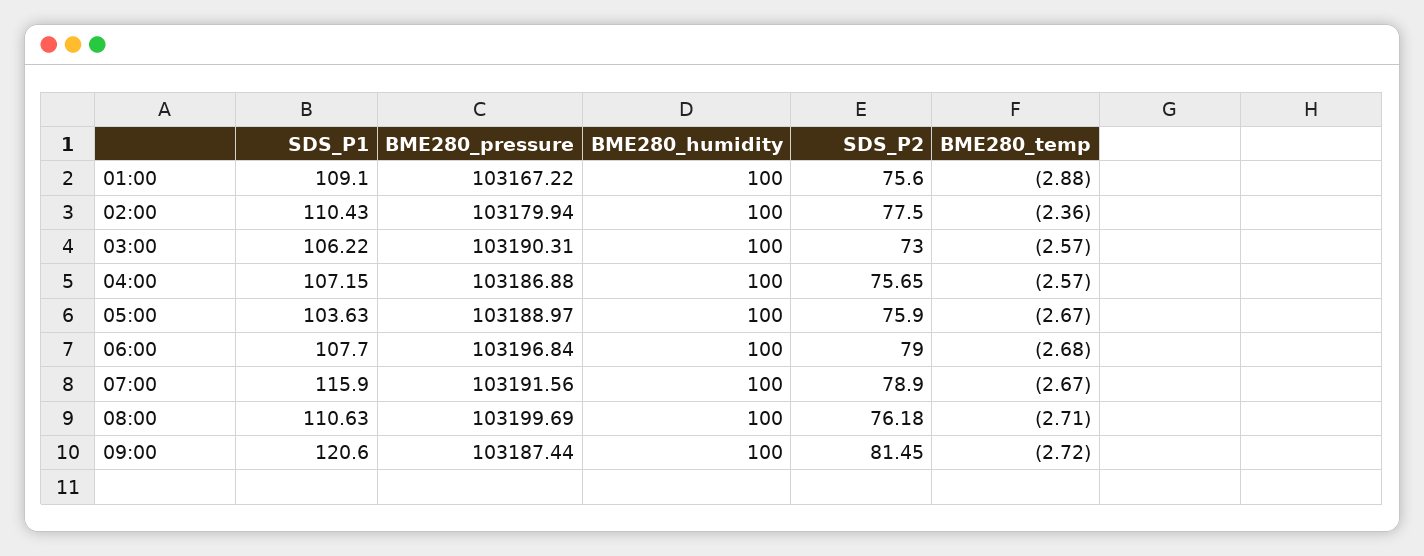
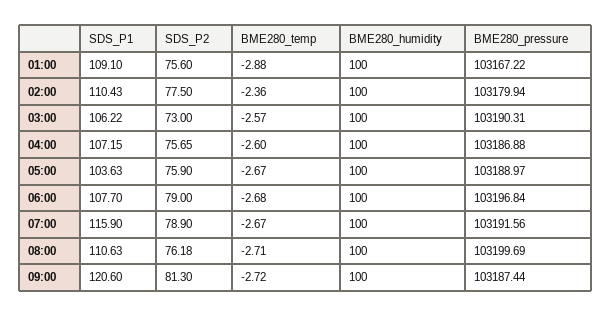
  {
    "SDS_P1": {
      "01:00": 109.1,
      "02:00": 110.43,
      "03:00": 106.22,
      "04:00": 107.15,
      "05:00": 103.63,
      "06:00": 107.7,
      "07:00": 115.9,
      "08:00": 110.63,
      "09:00": 120.6
    },
    "BME280_pressure": {
      "01:00": 103167.22,
      "02:00": 103179.94,
      "03:00": 103190.31,
      "04:00": 103186.88,
      "05:00": 103188.97,
      "06:00": 103196.84,
      "07:00": 103191.56,
      "08:00": 103199.69,
      "09:00": 103187.44
    },
    "BME280_humidity": {
      "01:00": 100,
      "02:00": 100,
      "03:00": 100,
      "04:00": 100,
      "05:00": 100,
      "06:00": 100,
      "07:00": 100,
      "08:00": 100,
      "09:00": 100
    },
    "SDS_P2": {
      "01:00": 75.6,
      "02:00": 77.5,
      "03:00": 73,
      "04:00": 75.65,
      "05:00": 75.9,
      "06:00": 79,
      "07:00": 78.9,
      "08:00": 76.18,
-     "09:00": 81.45
+     "09:00": 81.3
    },
    "BME280_temp": {
      "01:00": -2.88,
      "02:00": -2.36,
      "03:00": -2.57,
-     "04:00": -2.57,
+     "04:00": -2.6,
      "05:00": -2.67,
      "06:00": -2.68,
      "07:00": -2.67,
      "08:00": -2.71,
      "09:00": -2.72
    }
  }

